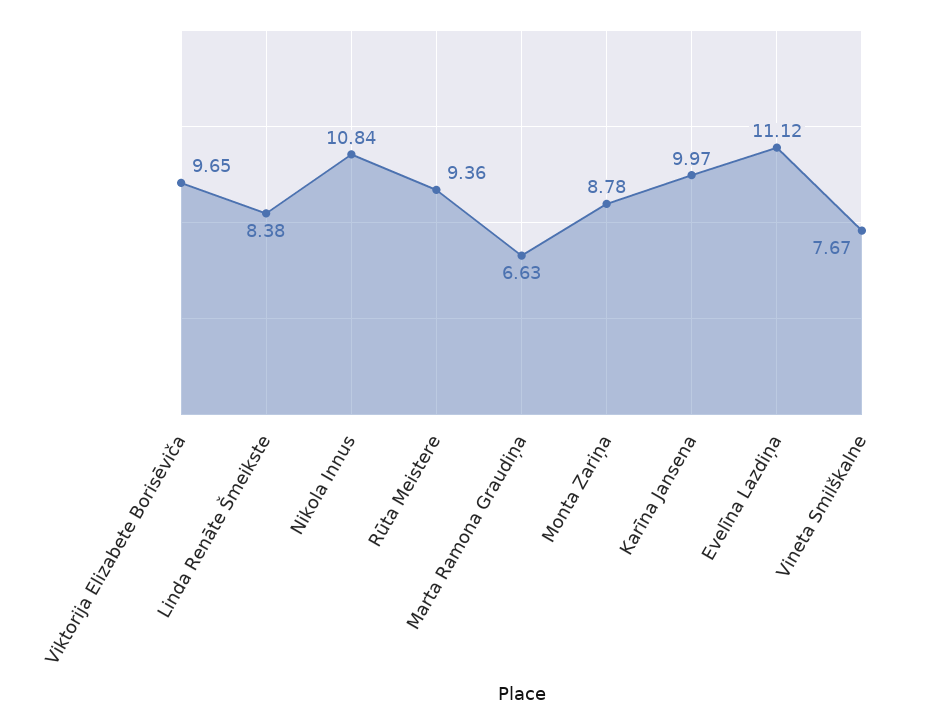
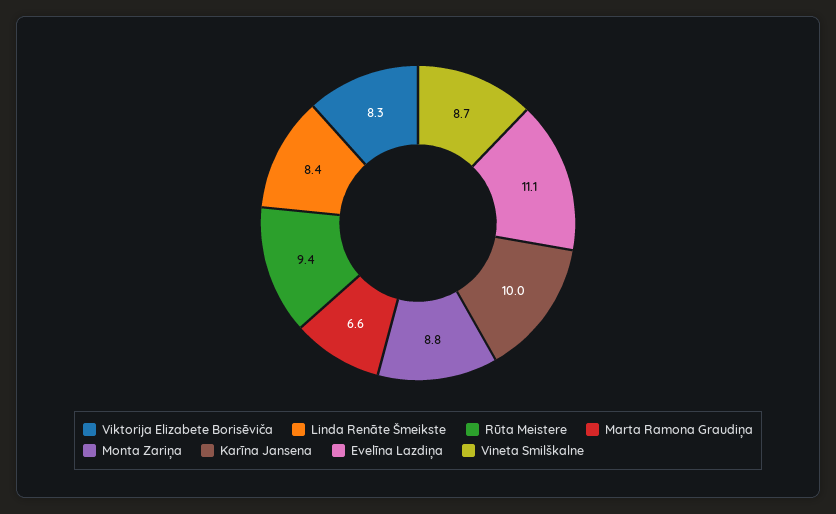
  {
-   "Viktorija Elizabete Borisēviča": 9.65,
+   "Viktorija Elizabete Borisēviča": 8.3,
    "Linda Renāte Šmeikste": 8.38,
-   "Nikola Innus": 10.84,
    "Rūta Meistere": 9.36,
    "Marta Ramona Graudiņa": 6.63,
    "Monta Zariņa": 8.78,
    "Karīna Jansena": 9.97,
    "Evelīna Lazdiņa": 11.12,
-   "Vineta Smilškalne": 7.67
+   "Vineta Smilškalne": 8.7
  }

